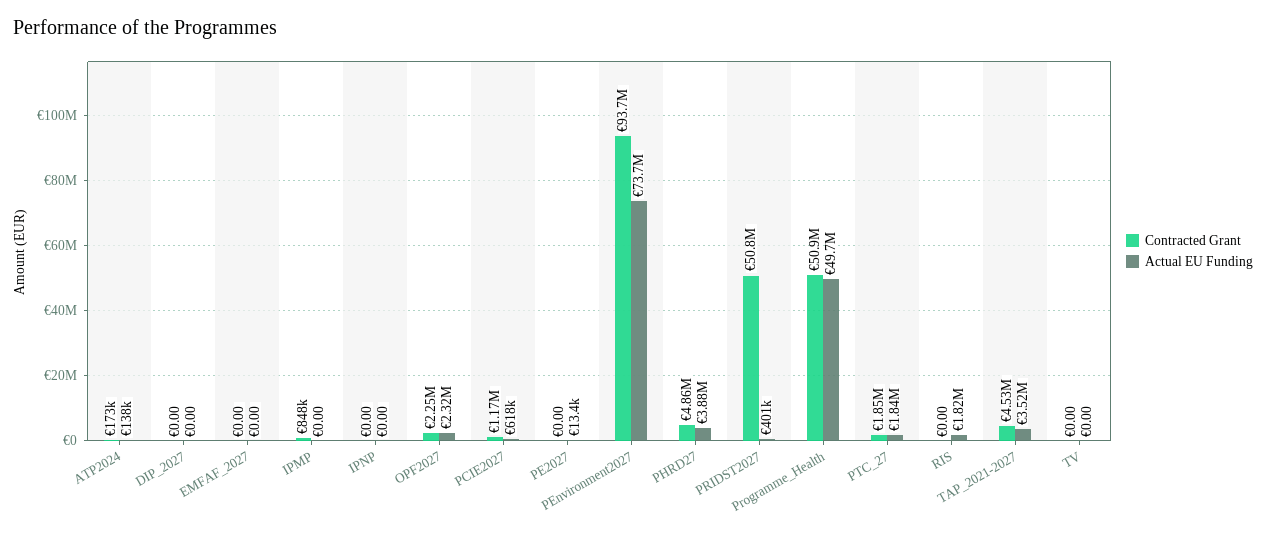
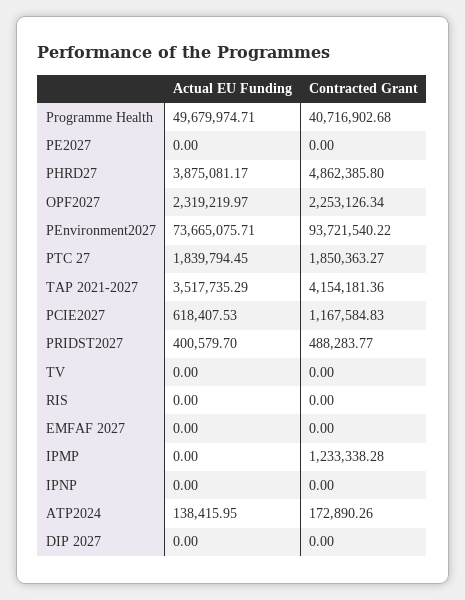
  {
    "Contracted Grant": {
      "ATP2024": 172890.26,
      "DIP_2027": 0,
      "EMFAF_2027": 0,
-     "IPMP": 848000,
+     "IPMP": 1233338.28,
      "IPNP": 0,
      "OPF2027": 2253126.34,
      "PCIE2027": 1167584.83,
      "PE2027": 0,
      "PEnvironment2027": 93721540.22,
      "PHRD27": 4862385.8,
-     "PRIDST2027": 50800000,
+     "PRIDST2027": 488283.77,
-     "Programme_Health": 50900000,
+     "Programme_Health": 40716902.68,
      "PTC_27": 1850363.27,
      "RIS": 0,
-     "TAP_2021-2027": 4530000,
+     "TAP_2021-2027": 4154181.36,
      "TV": 0
    },
    "Actual EU Funding": {
      "ATP2024": 138415.95,
      "DIP_2027": 0,
      "EMFAF_2027": 0,
      "IPMP": 0,
      "IPNP": 0,
      "OPF2027": 2319219.97,
      "PCIE2027": 618407.53,
-     "PE2027": 13400,
+     "PE2027": 0,
      "PEnvironment2027": 73665075.71,
      "PHRD27": 3875081.17,
      "PRIDST2027": 400579.7,
      "Programme_Health": 49679974.71,
      "PTC_27": 1839794.45,
-     "RIS": 1820000,
+     "RIS": 0,
      "TAP_2021-2027": 3517735.29,
      "TV": 0
    }
  }

